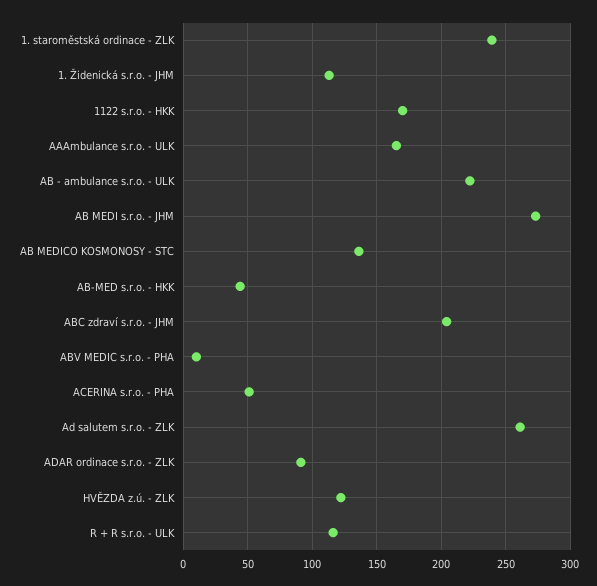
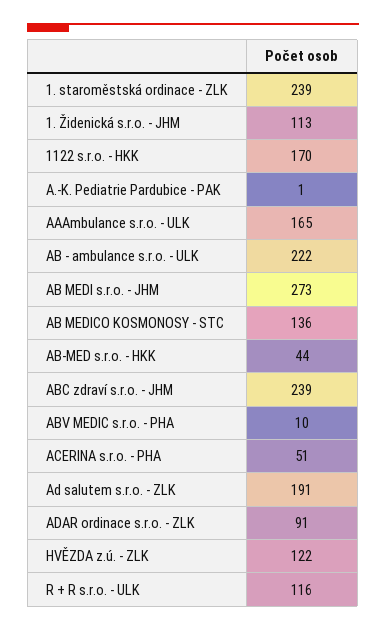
  {
    "1. staroměstská ordinace - ZLK": 239,
    "1. Židenická s.r.o. - JHM": 113,
    "1122 s.r.o. - HKK": 170,
    "AAAmbulance s.r.o. - ULK": 165,
    "AB - ambulance s.r.o. - ULK": 222,
    "AB MEDI s.r.o. - JHM": 273,
    "AB MEDICO KOSMONOSY - STC": 136,
    "AB-MED s.r.o. - HKK": 44,
-   "ABC zdraví s.r.o. - JHM": 205,
+   "ABC zdraví s.r.o. - JHM": 239,
    "ABV MEDIC s.r.o. - PHA": 10,
    "ACERINA s.r.o. - PHA": 51,
-   "Ad salutem s.r.o. - ZLK": 260,
+   "Ad salutem s.r.o. - ZLK": 191,
    "ADAR ordinace s.r.o. - ZLK": 91,
    "HVĚZDA z.ú. - ZLK": 122,
-   "R + R s.r.o. - ULK": 116
+   "R + R s.r.o. - ULK": 116,
+   "A.-K. Pediatrie Pardubice - PAK": 1
  }

